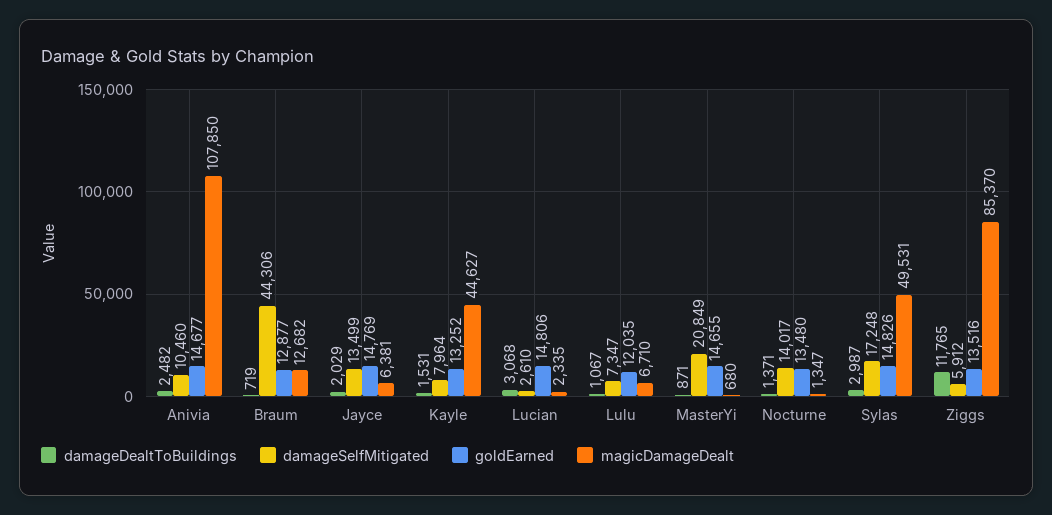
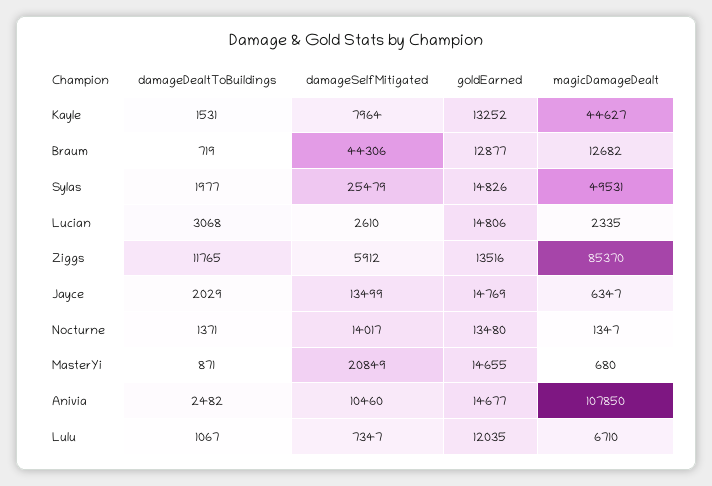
  {
    "damageDealtToBuildings": {
      "Anivia": 2482,
      "Braum": 719,
      "Jayce": 2029,
      "Kayle": 1531,
      "Lucian": 3068,
      "Lulu": 1067,
      "MasterYi": 871,
      "Nocturne": 1371,
-     "Sylas": 2987,
+     "Sylas": 1977,
      "Ziggs": 11765
    },
    "damageSelfMitigated": {
      "Anivia": 10460,
      "Braum": 44306,
      "Jayce": 13499,
      "Kayle": 7964,
      "Lucian": 2610,
      "Lulu": 7347,
      "MasterYi": 20849,
      "Nocturne": 14017,
-     "Sylas": 17248,
+     "Sylas": 25479,
      "Ziggs": 5912
    },
    "goldEarned": {
      "Anivia": 14677,
      "Braum": 12877,
      "Jayce": 14769,
      "Kayle": 13252,
      "Lucian": 14806,
      "Lulu": 12035,
      "MasterYi": 14655,
      "Nocturne": 13480,
      "Sylas": 14826,
      "Ziggs": 13516
    },
    "magicDamageDealt": {
      "Anivia": 107850,
      "Braum": 12682,
-     "Jayce": 6381,
+     "Jayce": 6347,
      "Kayle": 44627,
      "Lucian": 2335,
      "Lulu": 6710,
      "MasterYi": 680,
      "Nocturne": 1347,
      "Sylas": 49531,
      "Ziggs": 85370
    }
  }

